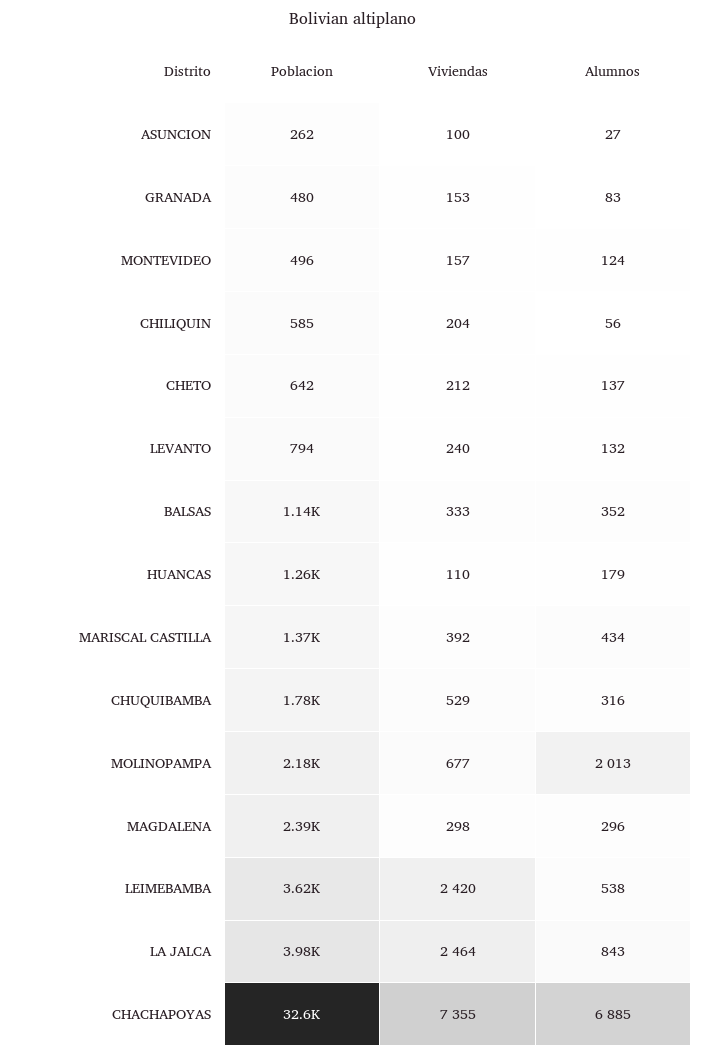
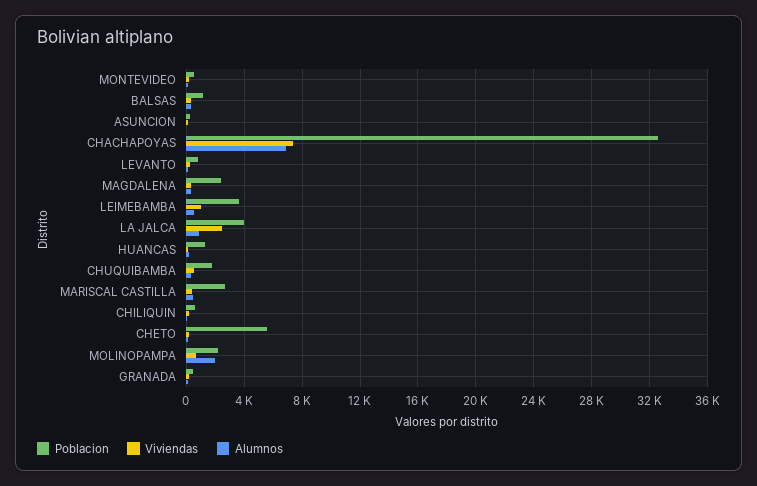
  {
    "Poblacion": {
      "ASUNCION": 262,
      "GRANADA": 480,
      "MONTEVIDEO": 496,
      "CHILIQUIN": 585,
-     "CHETO": 642,
+     "CHETO": 5500,
      "LEVANTO": 794,
      "BALSAS": 1140,
      "HUANCAS": 1260,
-     "MARISCAL CASTILLA": 1370,
+     "MARISCAL CASTILLA": 2500,
      "CHUQUIBAMBA": 1780,
      "MOLINOPAMPA": 2180,
      "MAGDALENA": 2390,
      "LEIMEBAMBA": 3620,
      "LA JALCA": 3980,
      "CHACHAPOYAS": 32600
    },
    "Viviendas": {
      "ASUNCION": 100,
      "GRANADA": 153,
      "MONTEVIDEO": 157,
      "CHILIQUIN": 204,
      "CHETO": 212,
      "LEVANTO": 240,
      "BALSAS": 333,
      "HUANCAS": 110,
      "MARISCAL CASTILLA": 392,
      "CHUQUIBAMBA": 529,
      "MOLINOPAMPA": 677,
      "MAGDALENA": 298,
-     "LEIMEBAMBA": 2420,
+     "LEIMEBAMBA": 1000,
      "LA JALCA": 2464,
      "CHACHAPOYAS": 7355
    },
    "Alumnos": {
      "ASUNCION": 27,
      "GRANADA": 83,
      "MONTEVIDEO": 124,
      "CHILIQUIN": 56,
      "CHETO": 137,
      "LEVANTO": 132,
      "BALSAS": 352,
      "HUANCAS": 179,
      "MARISCAL CASTILLA": 434,
      "CHUQUIBAMBA": 316,
      "MOLINOPAMPA": 2013,
      "MAGDALENA": 296,
      "LEIMEBAMBA": 538,
      "LA JALCA": 843,
      "CHACHAPOYAS": 6885
    }
  }

